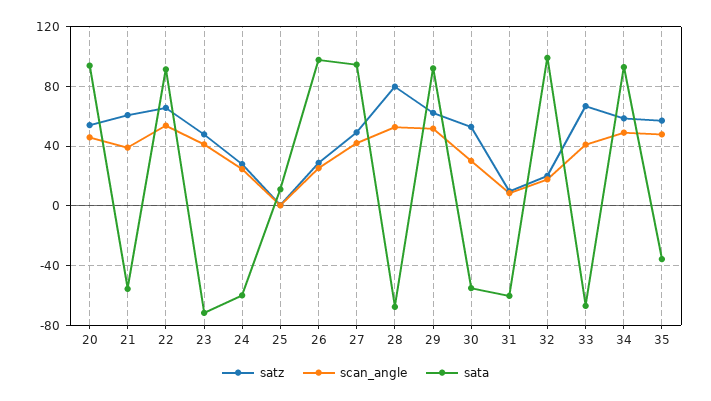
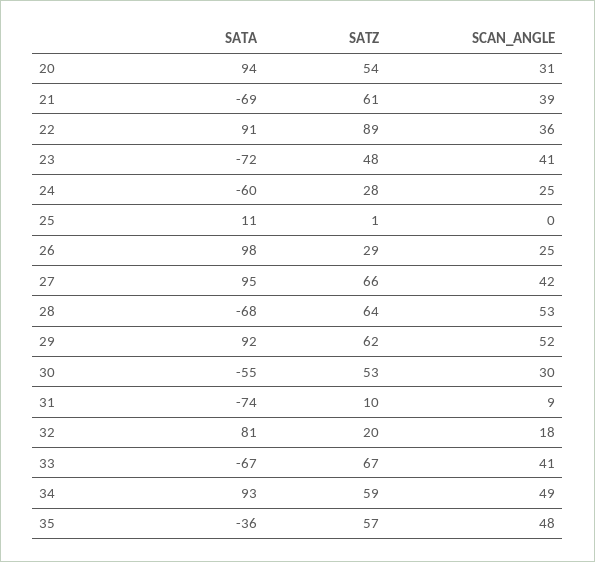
  {
    "satz": {
      "20": 54,
      "21": 61,
-     "22": 65,
+     "22": 89,
      "23": 48,
      "24": 28,
      "25": 1,
      "26": 29,
-     "27": 50,
+     "27": 66,
-     "28": 80,
+     "28": 64,
      "29": 62,
      "30": 53,
      "31": 10,
      "32": 20,
      "33": 67,
      "34": 59,
      "35": 57
    },
    "scan_angle": {
-     "20": 45,
+     "20": 31,
      "21": 39,
-     "22": 55,
+     "22": 36,
      "23": 41,
      "24": 25,
      "25": 0,
      "26": 25,
      "27": 42,
      "28": 53,
      "29": 52,
      "30": 30,
      "31": 9,
      "32": 18,
      "33": 41,
      "34": 49,
      "35": 48
    },
    "sata": {
      "20": 94,
-     "21": -55,
+     "21": -69,
      "22": 91,
      "23": -72,
      "24": -60,
      "25": 11,
      "26": 98,
      "27": 95,
      "28": -68,
      "29": 92,
      "30": -55,
-     "31": -60,
+     "31": -74,
-     "32": 100,
+     "32": 81,
      "33": -67,
      "34": 93,
      "35": -36
    }
  }

